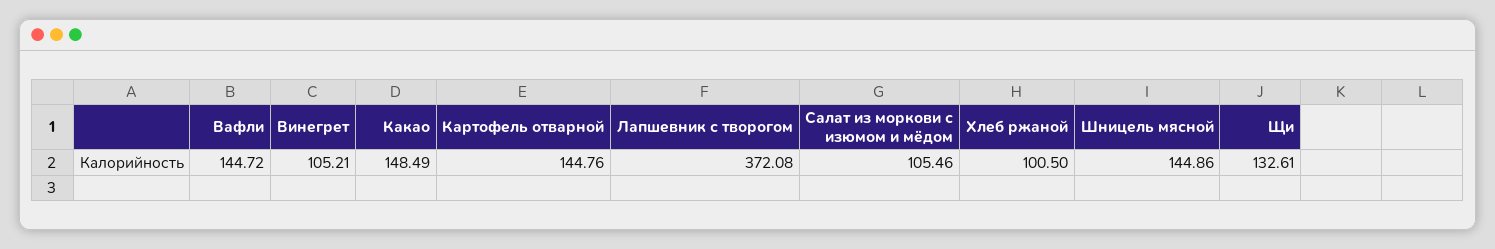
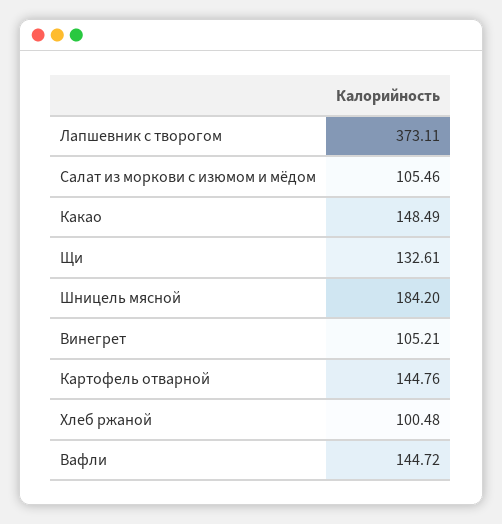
  {
    "Вафли": 144.72,
    "Винегрет": 105.21,
    "Какао": 148.49,
    "Картофель отварной": 144.76,
-   "Лапшевник с творогом": 372.08,
+   "Лапшевник с творогом": 373.11,
    "Салат из моркови с изюмом и мёдом": 105.46,
-   "Хлеб ржаной": 100.5,
+   "Хлеб ржаной": 100.48,
-   "Шницель мясной": 144.86,
+   "Шницель мясной": 184.2,
    "Щи": 132.61
  }

